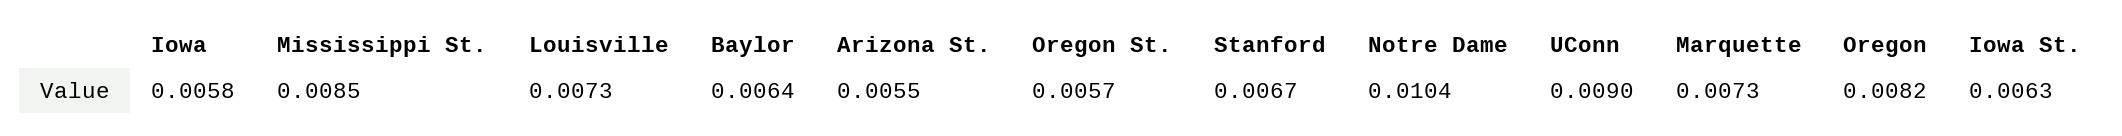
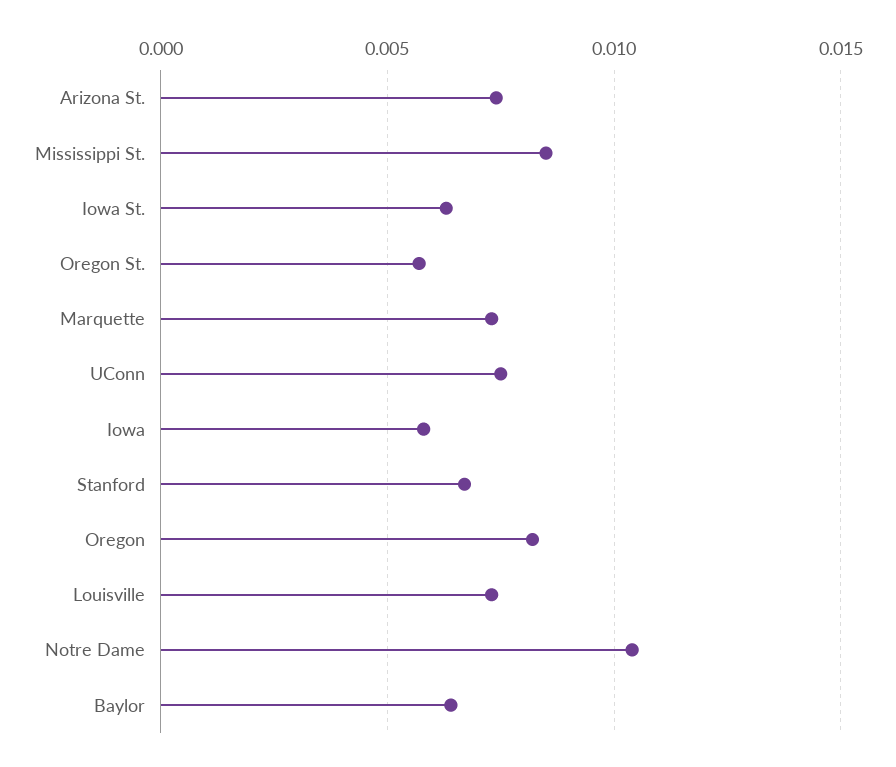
  {
    "Iowa": 0.0058,
    "Mississippi St.": 0.0085,
    "Louisville": 0.0073,
    "Baylor": 0.0064,
-   "Arizona St.": 0.0055,
+   "Arizona St.": 0.0075,
    "Oregon St.": 0.0057,
    "Stanford": 0.0067,
    "Notre Dame": 0.0104,
-   "UConn": 0.009,
+   "UConn": 0.0075,
    "Marquette": 0.0073,
    "Oregon": 0.0082,
    "Iowa St.": 0.0063
  }

